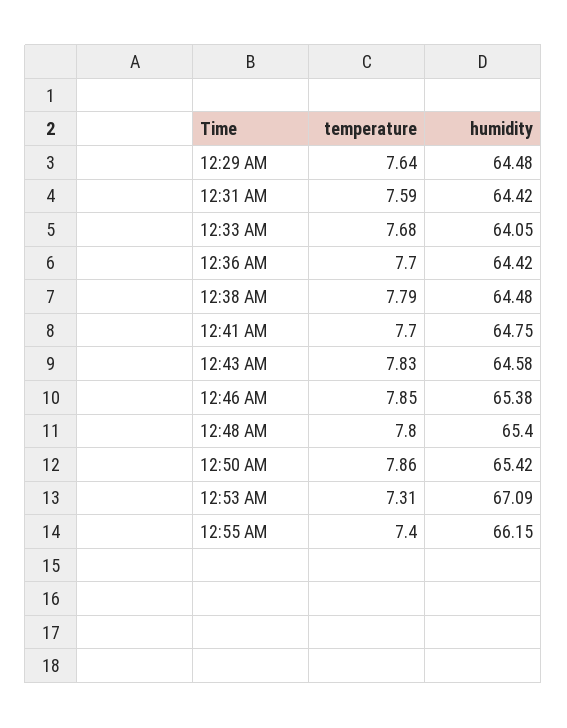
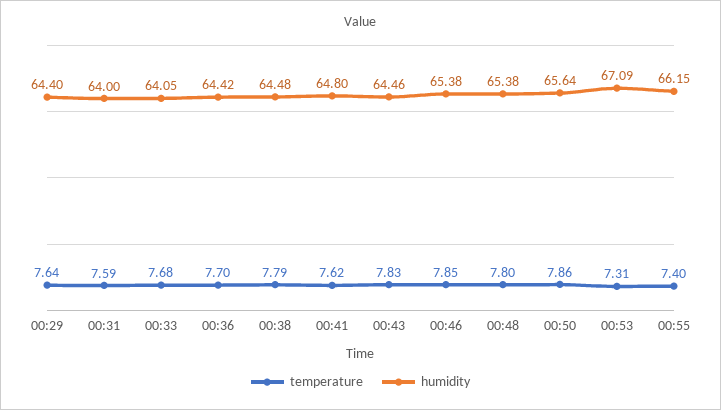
  {
    "temperature": {
      "12:29 AM": 7.64,
      "12:31 AM": 7.59,
      "12:33 AM": 7.68,
      "12:36 AM": 7.7,
      "12:38 AM": 7.79,
-     "12:41 AM": 7.7,
+     "12:41 AM": 7.62,
      "12:43 AM": 7.83,
      "12:46 AM": 7.85,
      "12:48 AM": 7.8,
      "12:50 AM": 7.86,
      "12:53 AM": 7.31,
      "12:55 AM": 7.4
    },
    "humidity": {
-     "12:29 AM": 64.48,
+     "12:29 AM": 64.4,
-     "12:31 AM": 64.42,
+     "12:31 AM": 64,
      "12:33 AM": 64.05,
      "12:36 AM": 64.42,
      "12:38 AM": 64.48,
-     "12:41 AM": 64.75,
+     "12:41 AM": 64.8,
-     "12:43 AM": 64.58,
+     "12:43 AM": 64.46,
      "12:46 AM": 65.38,
-     "12:48 AM": 65.4,
+     "12:48 AM": 65.38,
-     "12:50 AM": 65.42,
+     "12:50 AM": 65.64,
      "12:53 AM": 67.09,
      "12:55 AM": 66.15
    }
  }

